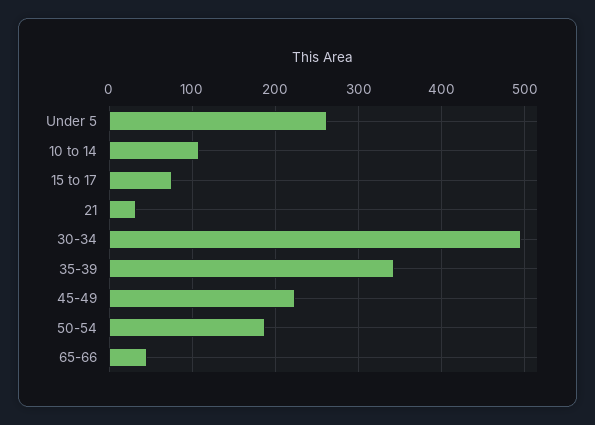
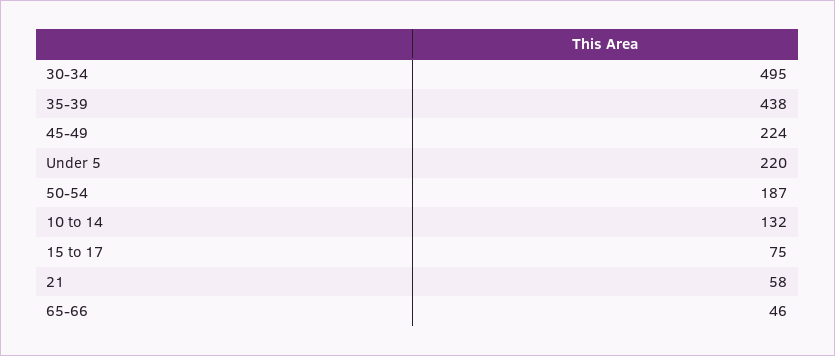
  {
-   "Under 5": 260,
+   "Under 5": 220,
-   "10 to 14": 110,
+   "10 to 14": 132,
    "15 to 17": 75,
-   "21": 30,
+   "21": 58,
    "30-34": 495,
-   "35-39": 340,
+   "35-39": 438,
    "45-49": 224,
    "50-54": 187,
    "65-66": 46
  }

